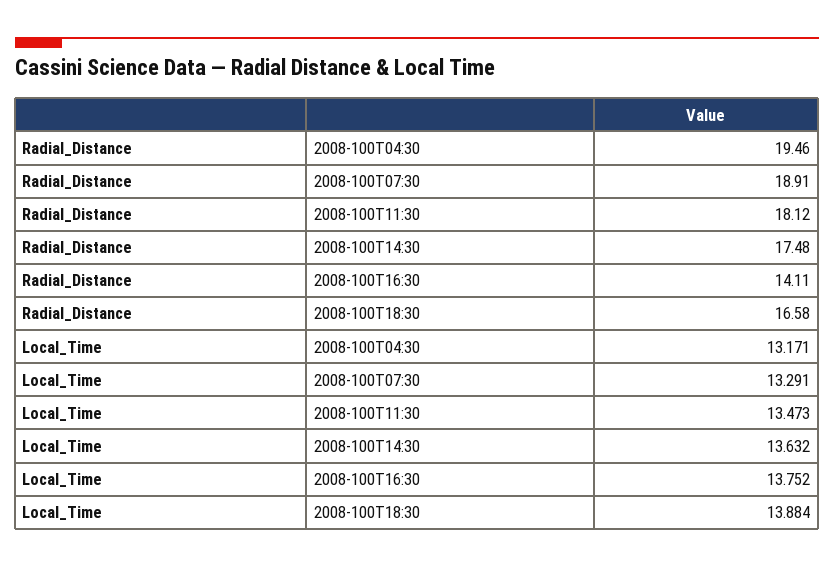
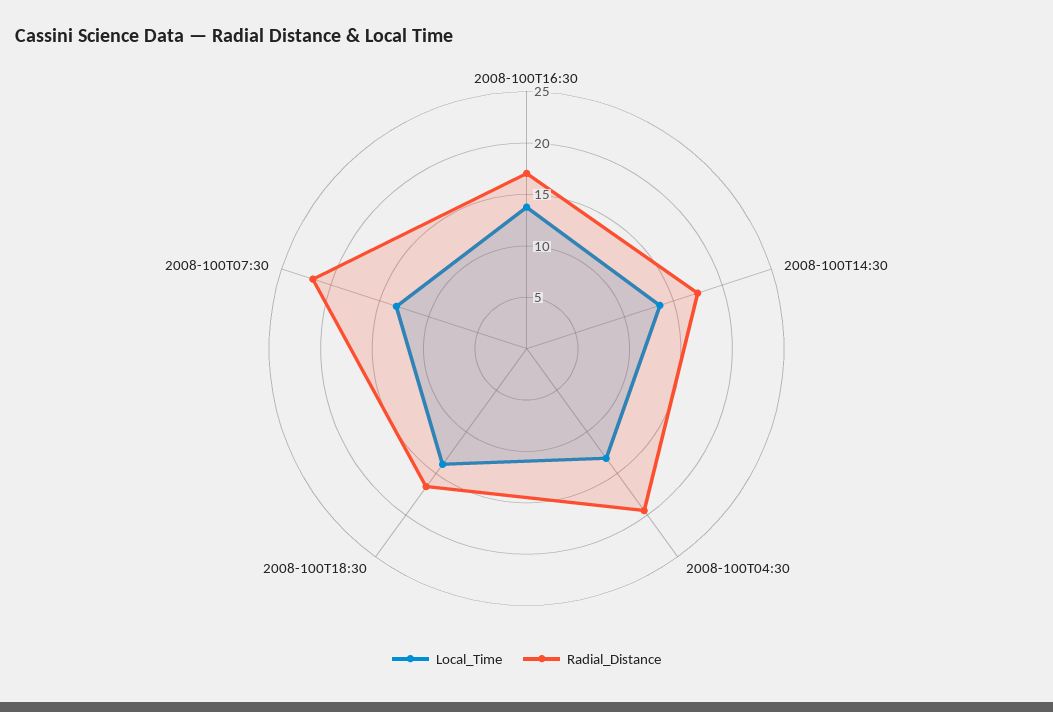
  {
    "Radial_Distance": {
      "2008-100T04:30": 19.46,
-     "2008-100T07:30": 18.91,
+     "2008-100T07:30": 22,
-     "2008-100T11:30": 18.12,
      "2008-100T14:30": 17.48,
-     "2008-100T16:30": 14.11,
+     "2008-100T16:30": 17,
      "2008-100T18:30": 16.58
    },
    "Local_Time": {
      "2008-100T04:30": 13.171,
      "2008-100T07:30": 13.291,
-     "2008-100T11:30": 13.473,
      "2008-100T14:30": 13.632,
      "2008-100T16:30": 13.752,
      "2008-100T18:30": 13.884
    }
  }

